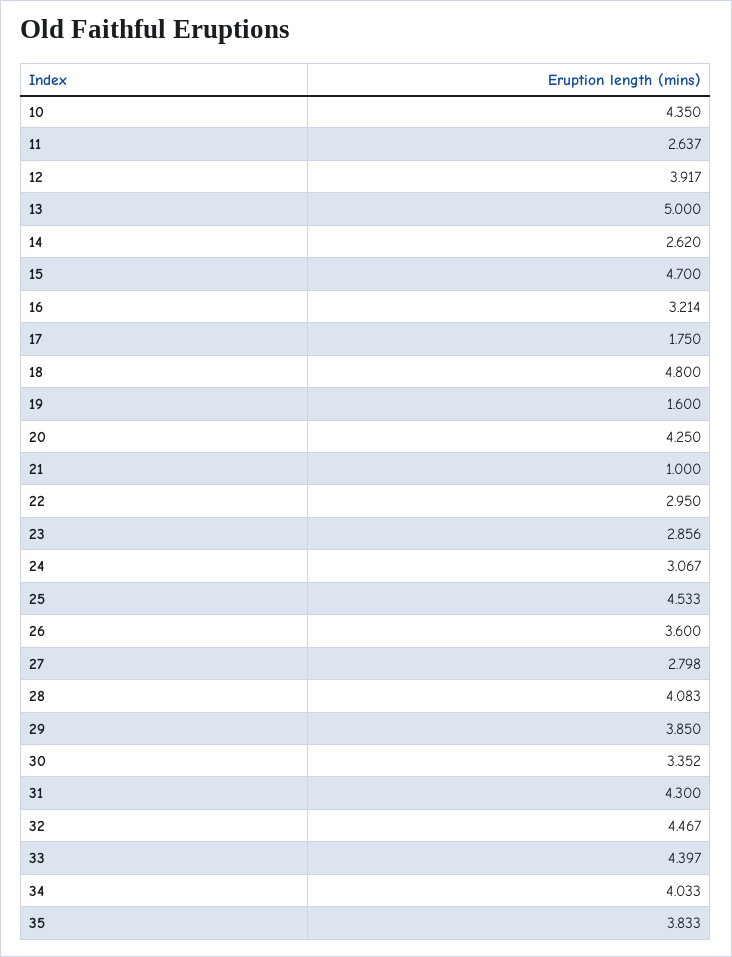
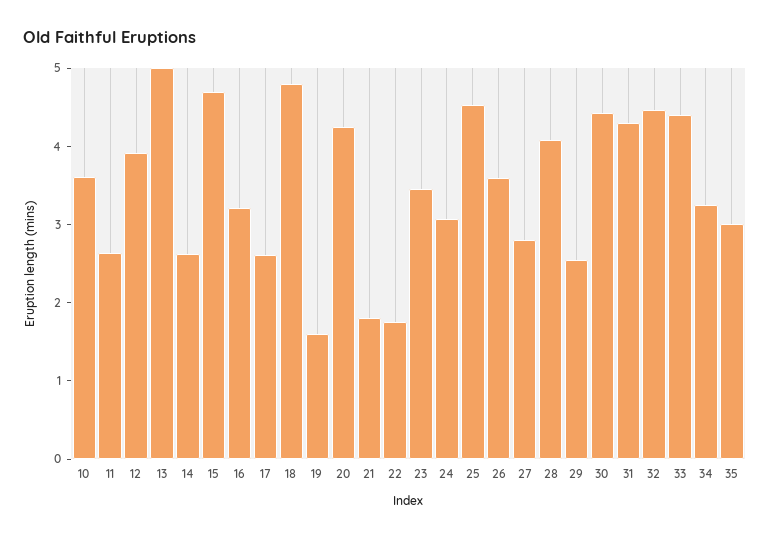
  {
-   "10": 4.35,
+   "10": 3.6,
    "11": 2.637,
    "12": 3.917,
    "13": 5,
    "14": 2.62,
    "15": 4.7,
    "16": 3.214,
-   "17": 1.75,
+   "17": 2.6,
    "18": 4.8,
    "19": 1.6,
    "20": 4.25,
-   "21": 1,
+   "21": 1.8,
-   "22": 2.95,
+   "22": 1.8,
-   "23": 2.856,
+   "23": 3.4,
    "24": 3.067,
    "25": 4.533,
    "26": 3.6,
    "27": 2.798,
    "28": 4.083,
-   "29": 3.85,
+   "29": 2.6,
-   "30": 3.352,
+   "30": 4.4,
    "31": 4.3,
    "32": 4.467,
    "33": 4.397,
-   "34": 4.033,
+   "34": 3.2,
-   "35": 3.833
+   "35": 3
  }

